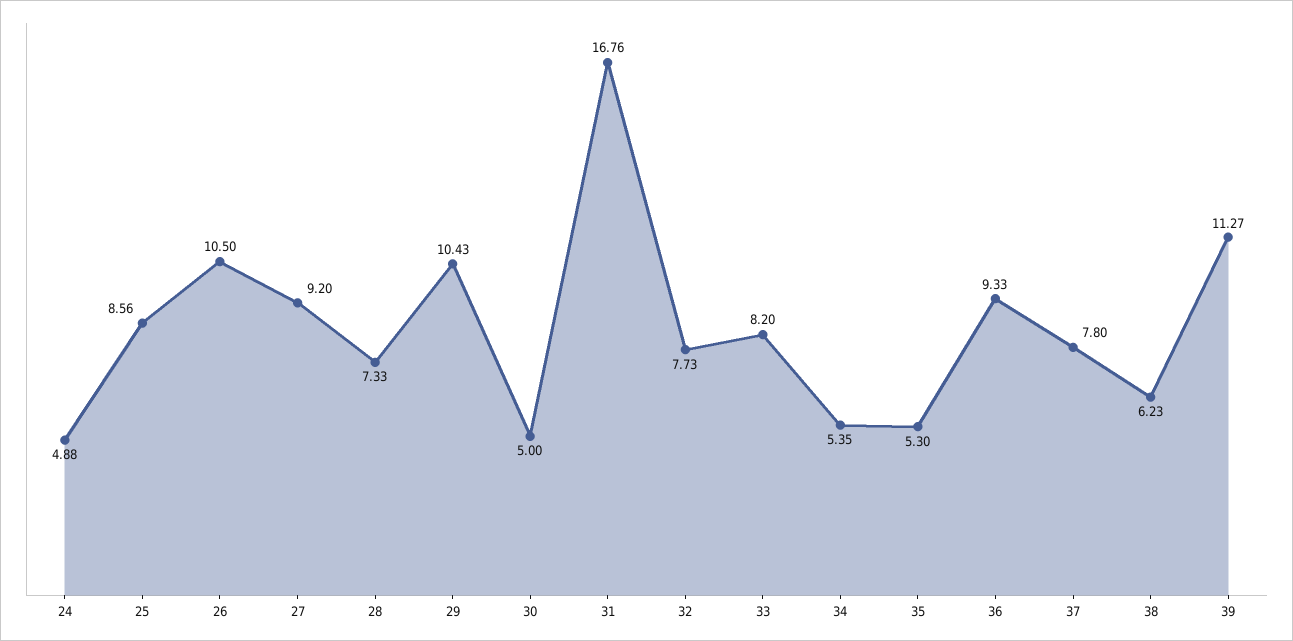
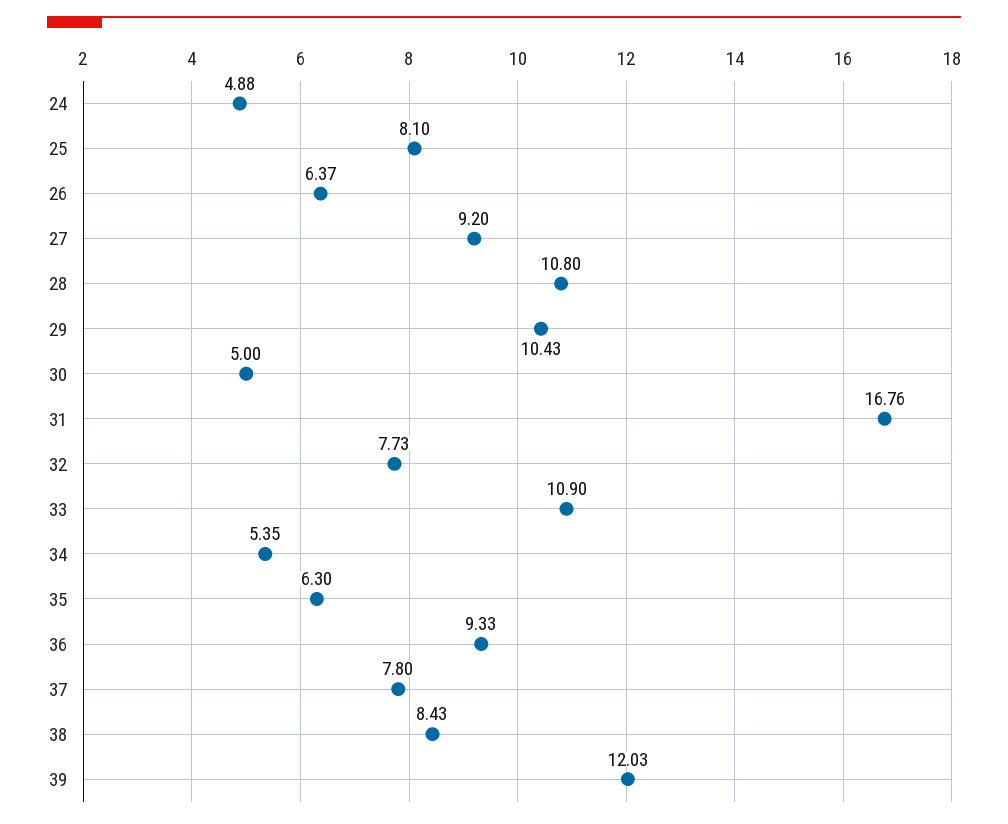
  {
    "24": 4.88,
-   "25": 8.56,
+   "25": 8.1,
-   "26": 10.5,
+   "26": 6.37,
    "27": 9.2,
-   "28": 7.33,
+   "28": 10.8,
    "29": 10.43,
    "30": 5,
    "31": 16.76,
    "32": 7.73,
-   "33": 8.2,
+   "33": 10.9,
    "34": 5.35,
-   "35": 5.3,
+   "35": 6.3,
    "36": 9.33,
    "37": 7.8,
-   "38": 6.23,
+   "38": 8.43,
-   "39": 11.27
+   "39": 12.03
  }

